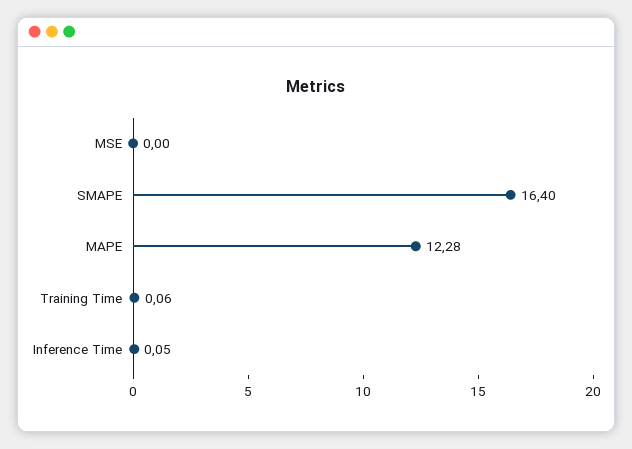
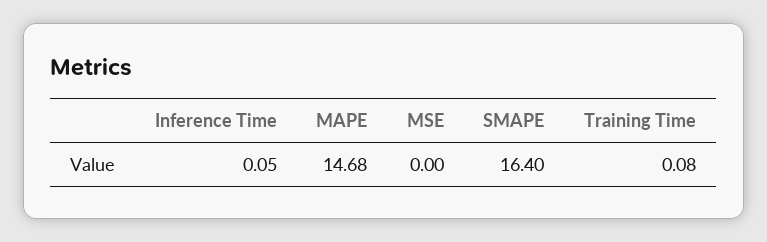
  {
    "MSE": 0,
    "SMAPE": 16.4,
-   "MAPE": 12.28,
+   "MAPE": 14.68,
-   "Training Time": 0.06,
+   "Training Time": 0.08,
    "Inference Time": 0.05
  }

